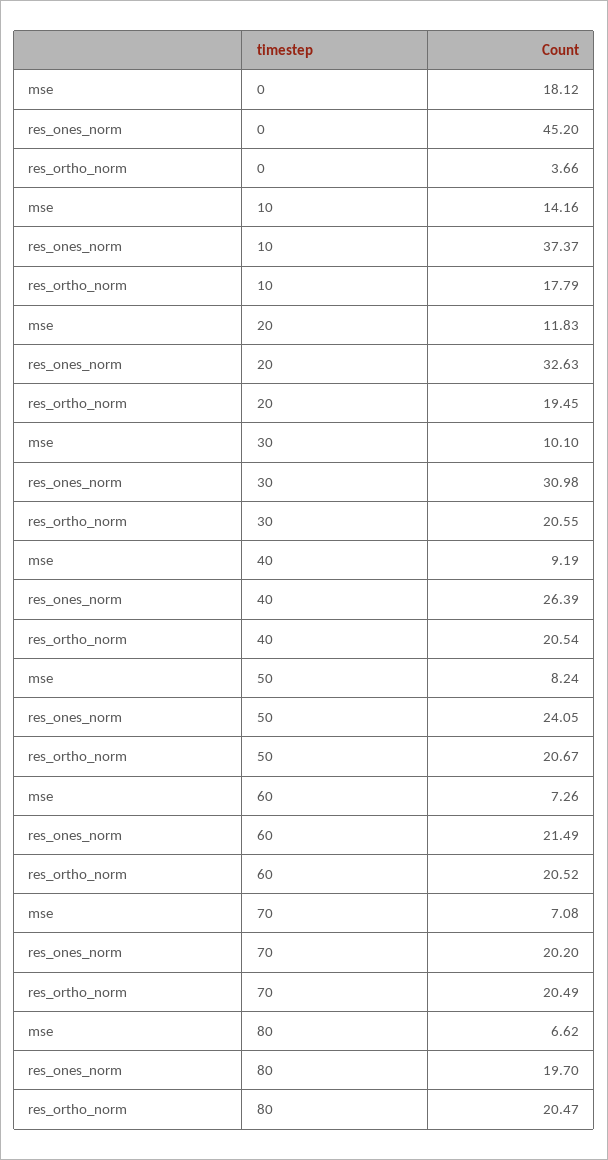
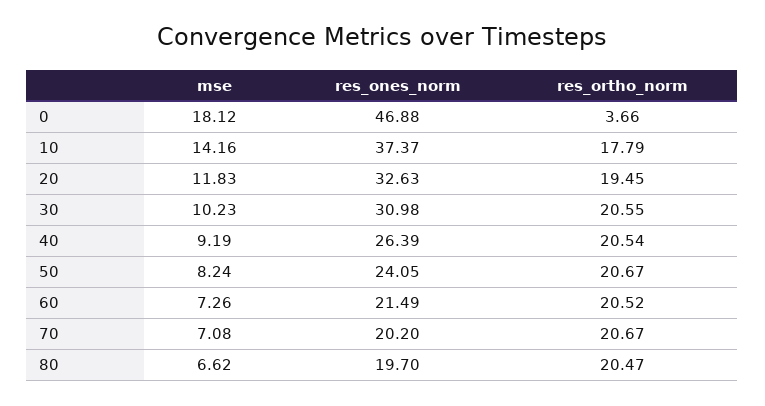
  {
    "mse": {
      "0": 18.12,
      "10": 14.16,
      "20": 11.83,
-     "30": 10.1,
+     "30": 10.23,
      "40": 9.19,
      "50": 8.24,
      "60": 7.26,
      "70": 7.08,
      "80": 6.62
    },
    "res_ones_norm": {
-     "0": 45.2,
+     "0": 46.88,
      "10": 37.37,
      "20": 32.63,
      "30": 30.98,
      "40": 26.39,
      "50": 24.05,
      "60": 21.49,
      "70": 20.2,
      "80": 19.7
    },
    "res_ortho_norm": {
      "0": 3.66,
      "10": 17.79,
      "20": 19.45,
      "30": 20.55,
      "40": 20.54,
      "50": 20.67,
      "60": 20.52,
-     "70": 20.49,
+     "70": 20.67,
      "80": 20.47
    }
  }

